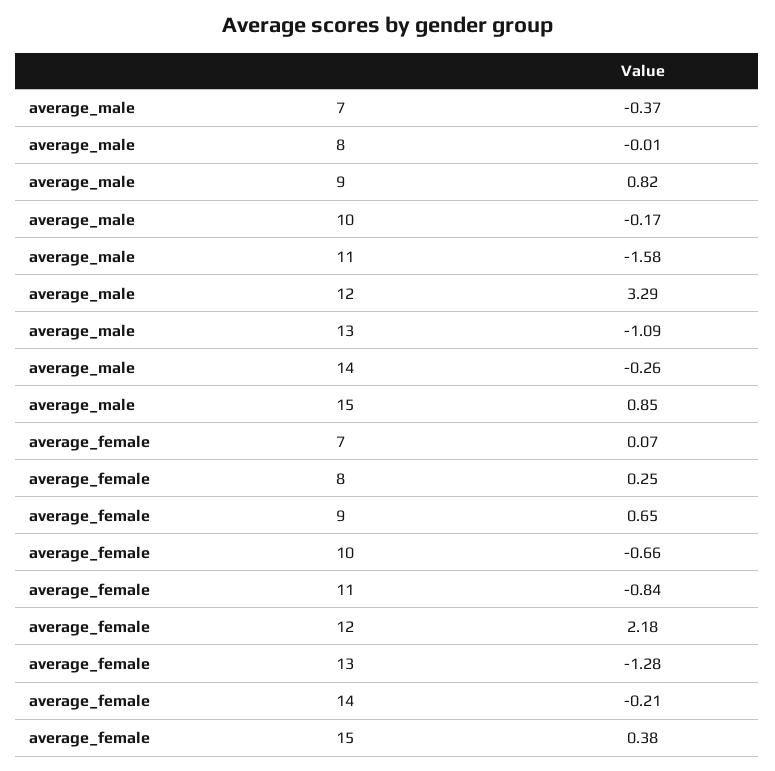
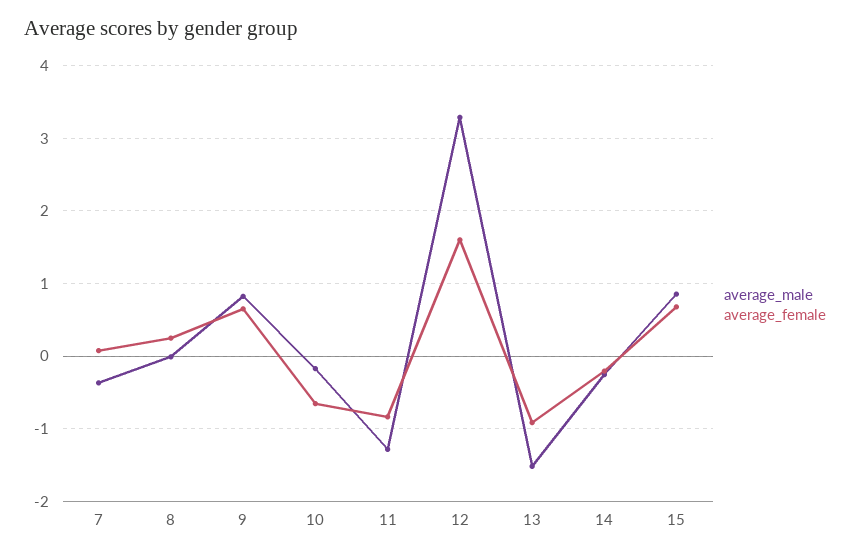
  {
    "average_male": {
      "7": -0.37,
      "8": -0.01,
      "9": 0.82,
      "10": -0.17,
-     "11": -1.58,
+     "11": -1.3,
      "12": 3.29,
-     "13": -1.09,
+     "13": -1.5,
      "14": -0.26,
      "15": 0.85
    },
    "average_female": {
      "7": 0.07,
      "8": 0.25,
      "9": 0.65,
      "10": -0.66,
      "11": -0.84,
-     "12": 2.18,
+     "12": 1.6,
-     "13": -1.28,
+     "13": -0.9,
      "14": -0.21,
-     "15": 0.38
+     "15": 0.7
    }
  }

